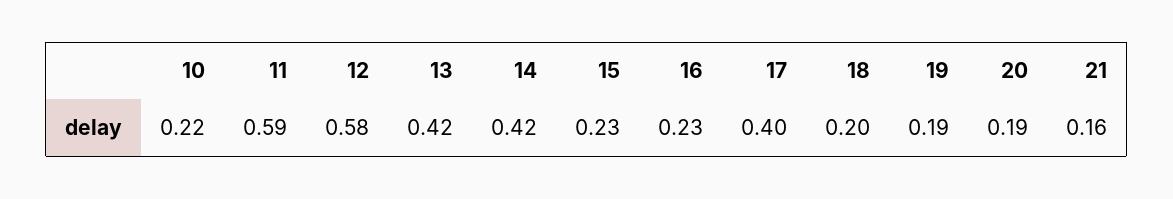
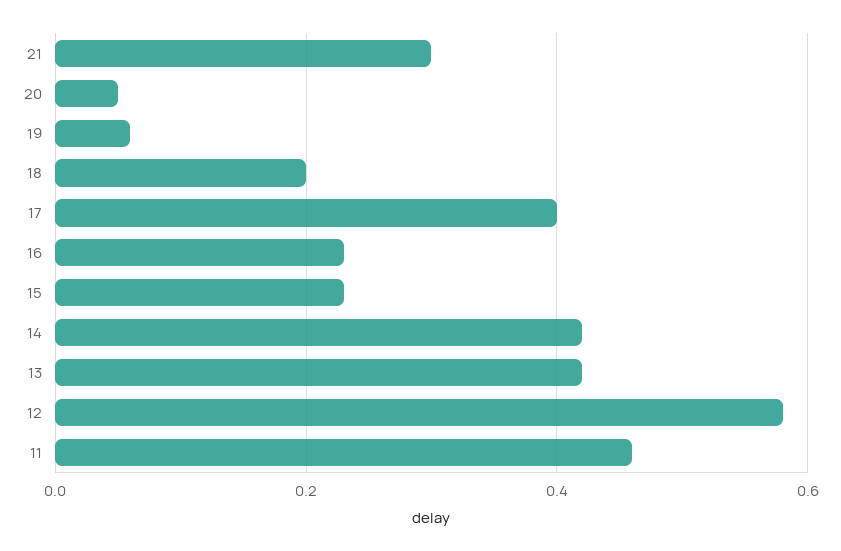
  {
-   "10": 0.22,
-   "11": 0.59,
+   "11": 0.45,
    "12": 0.58,
    "13": 0.42,
    "14": 0.42,
    "15": 0.23,
    "16": 0.23,
    "17": 0.4,
    "18": 0.2,
-   "19": 0.19,
+   "19": 0.05,
-   "20": 0.19,
+   "20": 0.05,
-   "21": 0.16
+   "21": 0.3
  }

